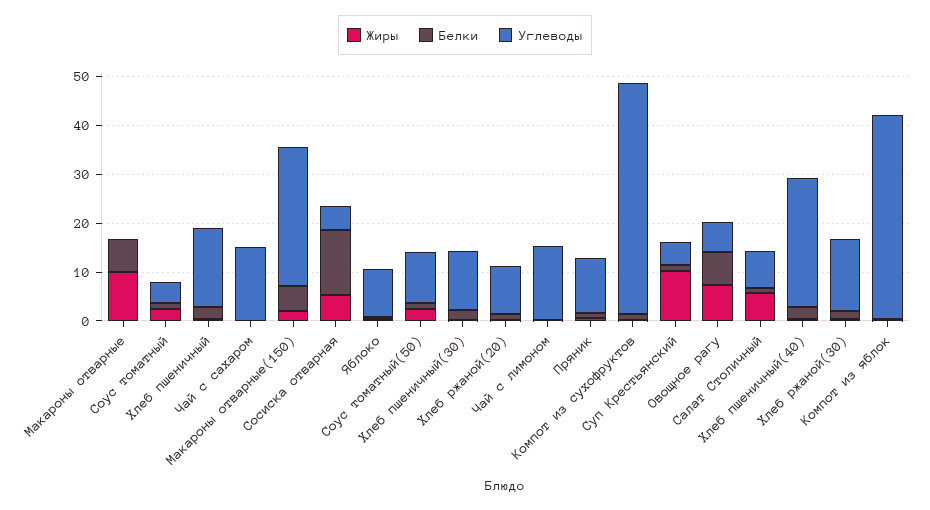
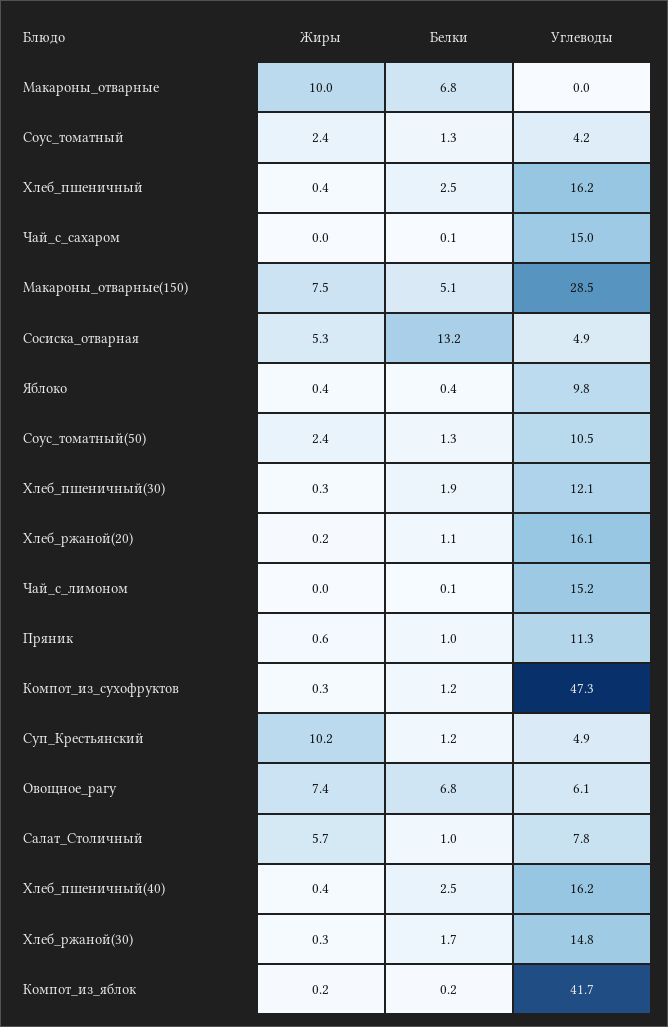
  {
    "Жиры": {
      "Макароны отварные": 10,
      "Соус томатный": 2.4,
      "Хлеб пшеничный": 0.4,
      "Чай с сахаром": 0,
-     "Макароны отварные(150)": 2,
+     "Макароны отварные(150)": 7.5,
      "Сосиска отварная": 5.3,
      "Яблоко": 0.4,
      "Соус томатный(50)": 2.4,
      "Хлеб пшеничный(30)": 0.3,
      "Хлеб ржаной(20)": 0.2,
      "Чай с лимоном": 0,
      "Пряник": 0.6,
      "Компот из сухофруктов": 0.3,
      "Суп Крестьянский": 10.2,
      "Овощное рагу": 7.4,
      "Салат Столичный": 5.7,
      "Хлеб пшеничный(40)": 0.4,
      "Хлеб ржаной(30)": 0.3,
      "Компот из яблок": 0.2
    },
    "Белки": {
      "Макароны отварные": 6.8,
      "Соус томатный": 1.3,
      "Хлеб пшеничный": 2.5,
      "Чай с сахаром": 0.1,
      "Макароны отварные(150)": 5.1,
      "Сосиска отварная": 13.2,
      "Яблоко": 0.4,
      "Соус томатный(50)": 1.3,
      "Хлеб пшеничный(30)": 1.9,
      "Хлеб ржаной(20)": 1.1,
      "Чай с лимоном": 0.1,
      "Пряник": 1,
      "Компот из сухофруктов": 1.2,
      "Суп Крестьянский": 1.2,
      "Овощное рагу": 6.8,
      "Салат Столичный": 1,
      "Хлеб пшеничный(40)": 2.5,
      "Хлеб ржаной(30)": 1.7,
      "Компот из яблок": 0.2
    },
    "Углеводы": {
      "Макароны отварные": 0,
      "Соус томатный": 4.2,
      "Хлеб пшеничный": 16.2,
      "Чай с сахаром": 15,
      "Макароны отварные(150)": 28.5,
      "Сосиска отварная": 4.9,
      "Яблоко": 9.8,
      "Соус томатный(50)": 10.5,
      "Хлеб пшеничный(30)": 12.1,
-     "Хлеб ржаной(20)": 10,
+     "Хлеб ржаной(20)": 16.1,
      "Чай с лимоном": 15.2,
      "Пряник": 11.3,
      "Компот из сухофруктов": 47.3,
      "Суп Крестьянский": 4.9,
      "Овощное рагу": 6.1,
      "Салат Столичный": 7.8,
-     "Хлеб пшеничный(40)": 26,
+     "Хлеб пшеничный(40)": 16.2,
      "Хлеб ржаной(30)": 14.8,
      "Компот из яблок": 41.7
    }
  }

